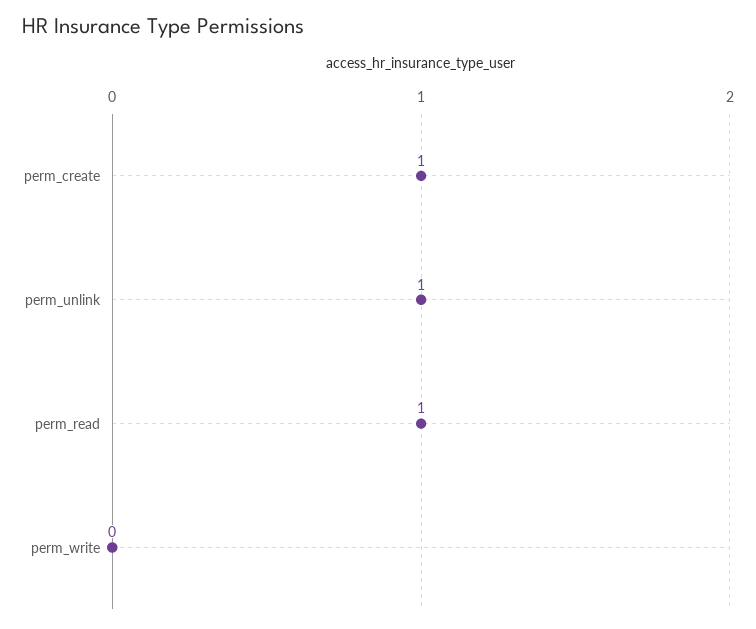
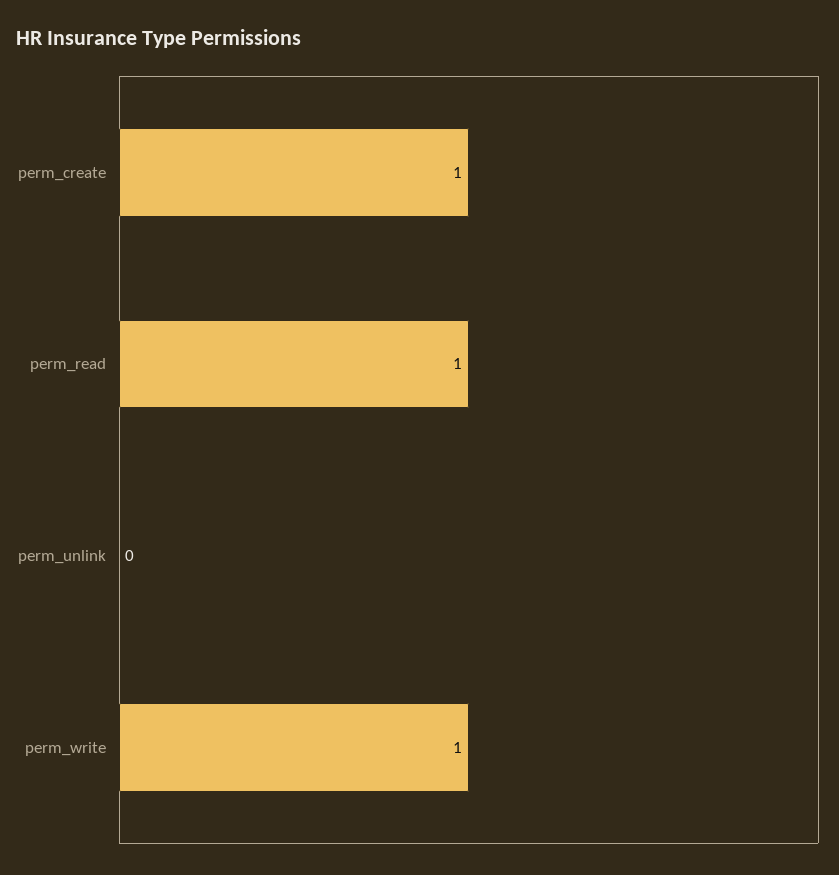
  {
    "perm_create": 1,
-   "perm_unlink": 1,
+   "perm_unlink": 0,
    "perm_read": 1,
-   "perm_write": 0
+   "perm_write": 1
  }

